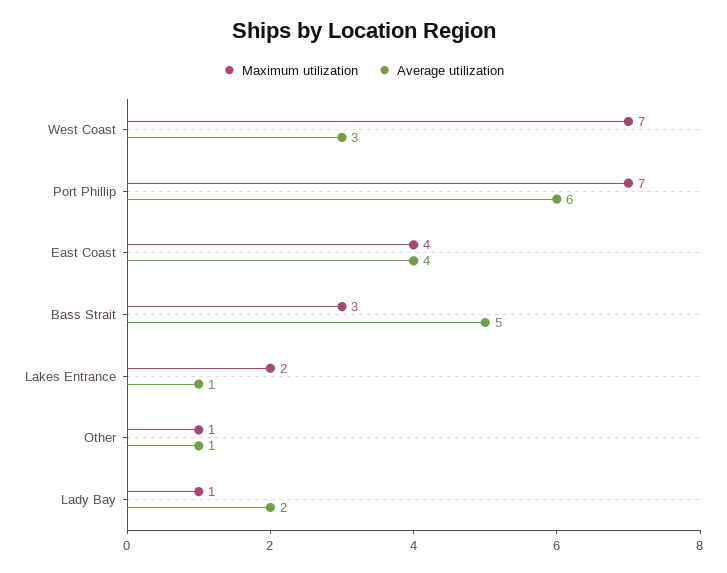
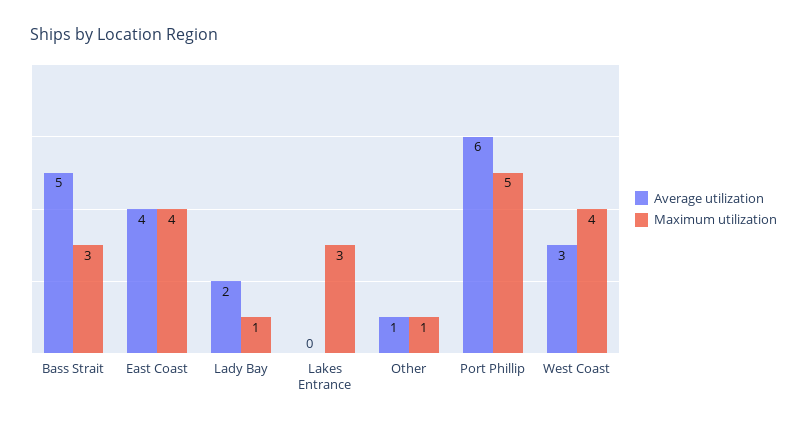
  {
    "Maximum utilization": {
-     "West Coast": 7,
+     "West Coast": 4,
-     "Port Phillip": 7,
+     "Port Phillip": 5,
      "East Coast": 4,
      "Bass Strait": 3,
-     "Lakes Entrance": 2,
+     "Lakes Entrance": 3,
      "Other": 1,
      "Lady Bay": 1
    },
    "Average utilization": {
      "West Coast": 3,
      "Port Phillip": 6,
      "East Coast": 4,
      "Bass Strait": 5,
-     "Lakes Entrance": 1,
+     "Lakes Entrance": 0,
      "Other": 1,
      "Lady Bay": 2
    }
  }

